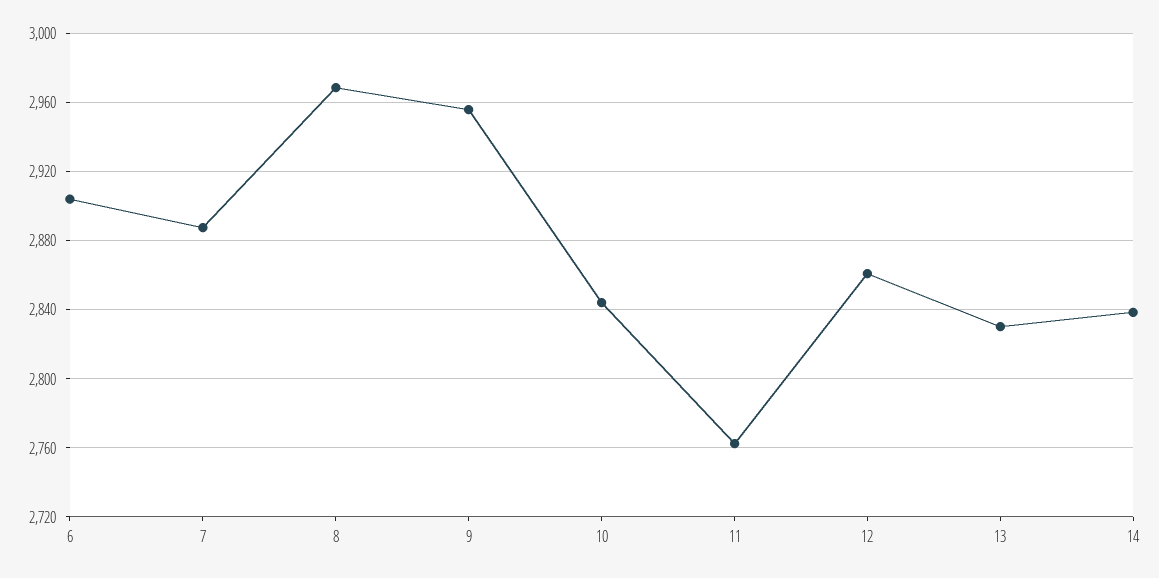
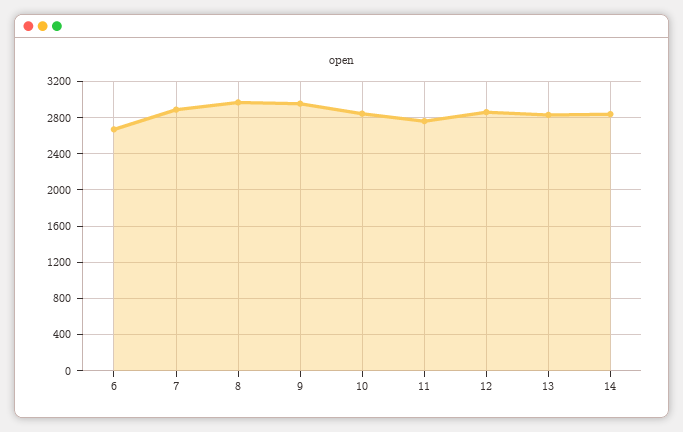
  {
-   "6": 2905,
+   "6": 2700,
    "7": 2890,
    "8": 2970,
    "9": 2955,
    "10": 2845,
    "11": 2760,
    "12": 2860,
    "13": 2830,
    "14": 2840
  }

